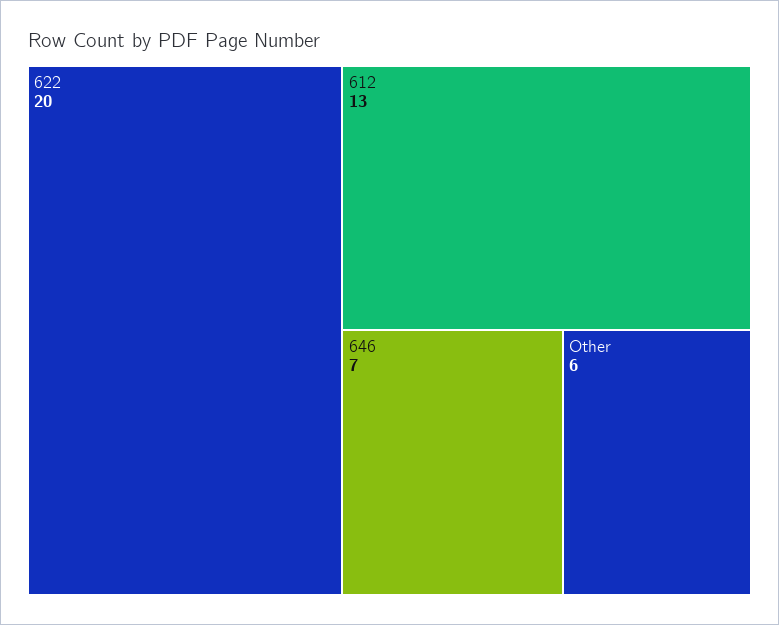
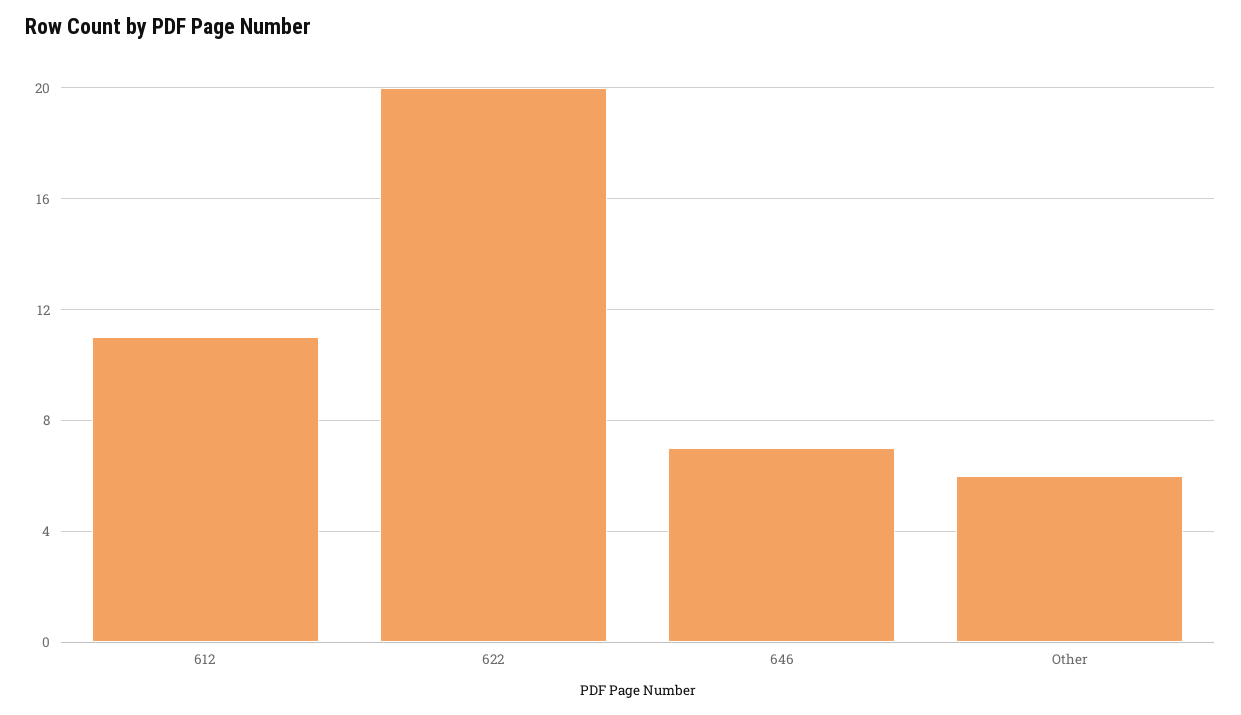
  {
    "622": 20,
-   "612": 13,
+   "612": 11,
    "646": 7,
    "Other": 6
  }

